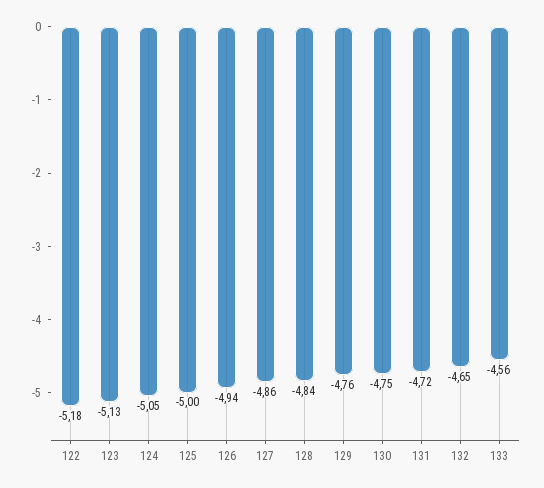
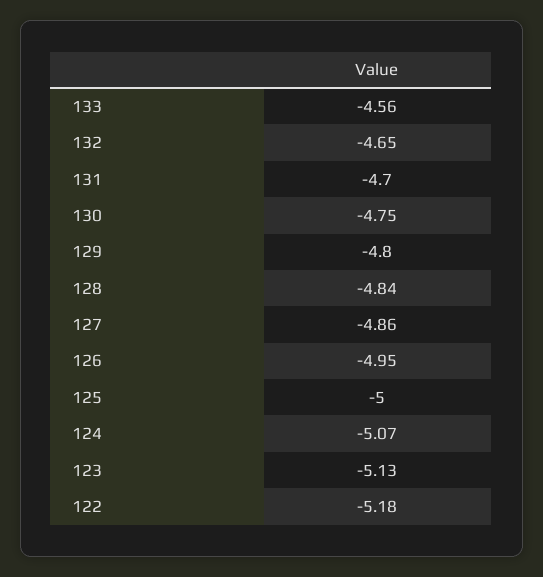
  {
    "122": -5.18,
    "123": -5.13,
-   "124": -5.05,
+   "124": -5.07,
    "125": -5,
-   "126": -4.94,
+   "126": -4.95,
    "127": -4.86,
    "128": -4.84,
-   "129": -4.76,
+   "129": -4.8,
    "130": -4.75,
-   "131": -4.72,
+   "131": -4.7,
    "132": -4.65,
    "133": -4.56
  }

